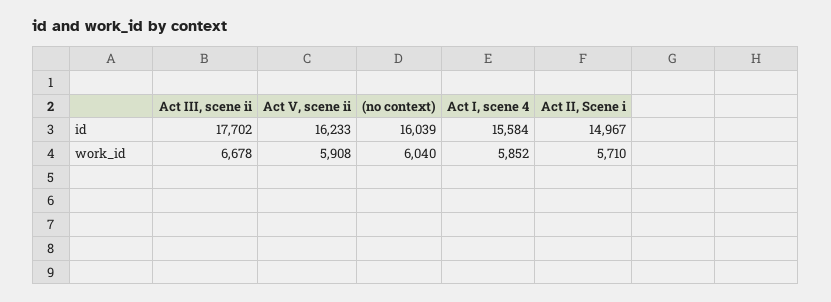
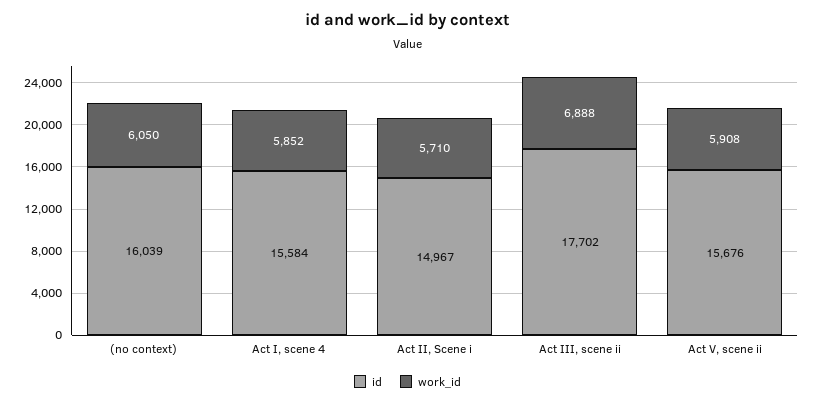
  {
    "id": {
      "Act III, scene ii": 17702,
-     "Act V, scene ii": 16233,
+     "Act V, scene ii": 15676,
      "(no context)": 16039,
      "Act I, scene 4": 15584,
      "Act II, Scene i": 14967
    },
    "work_id": {
-     "Act III, scene ii": 6678,
+     "Act III, scene ii": 6888,
      "Act V, scene ii": 5908,
-     "(no context)": 6040,
+     "(no context)": 6050,
      "Act I, scene 4": 5852,
      "Act II, Scene i": 5710
    }
  }

